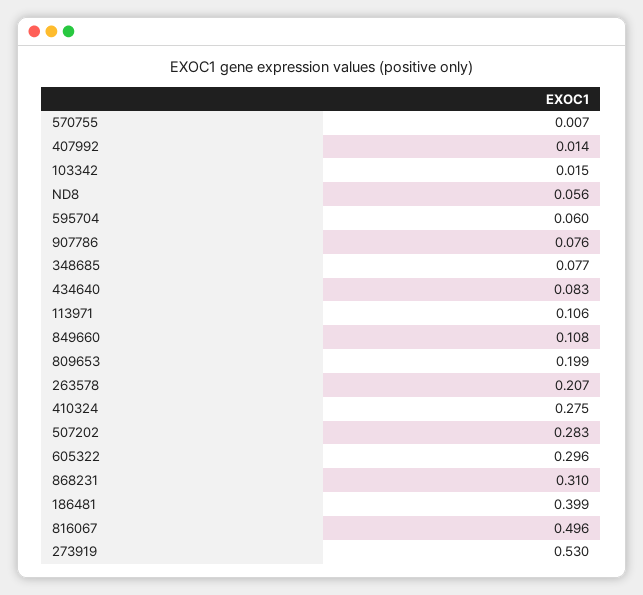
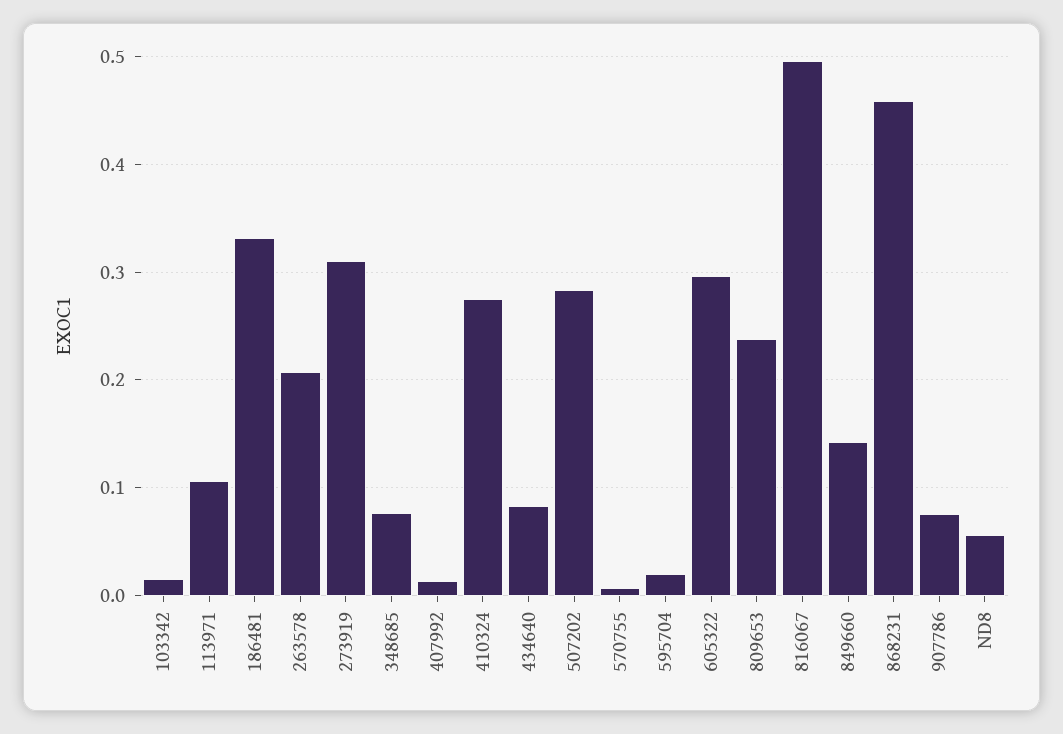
  {
    "570755": 0.007,
    "407992": 0.014,
    "103342": 0.015,
    "ND8": 0.056,
-   "595704": 0.06,
+   "595704": 0.02,
    "907786": 0.076,
    "348685": 0.077,
    "434640": 0.083,
    "113971": 0.106,
-   "849660": 0.108,
+   "849660": 0.14,
-   "809653": 0.199,
+   "809653": 0.24,
    "263578": 0.207,
    "410324": 0.275,
    "507202": 0.283,
    "605322": 0.296,
-   "868231": 0.31,
+   "868231": 0.46,
-   "186481": 0.399,
+   "186481": 0.33,
    "816067": 0.496,
-   "273919": 0.53
+   "273919": 0.31
  }

